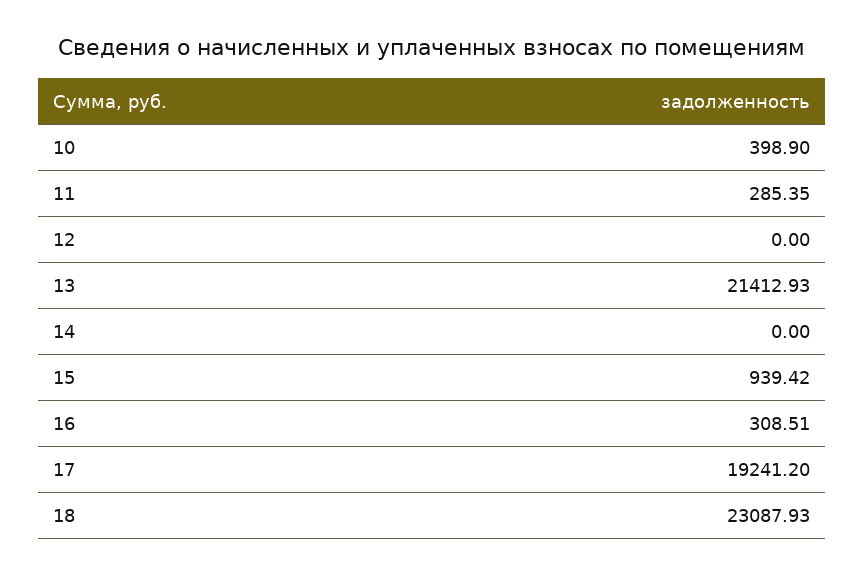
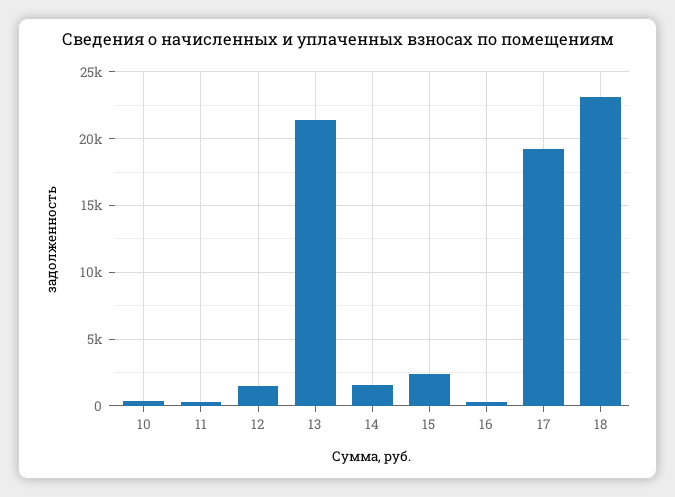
  {
    "10": 398.9,
    "11": 285.35,
-   "12": 0,
+   "12": 1500,
    "13": 21412.93,
-   "14": 0,
+   "14": 1500,
-   "15": 939.42,
+   "15": 2500,
    "16": 308.51,
    "17": 19241.2,
    "18": 23087.93
  }

